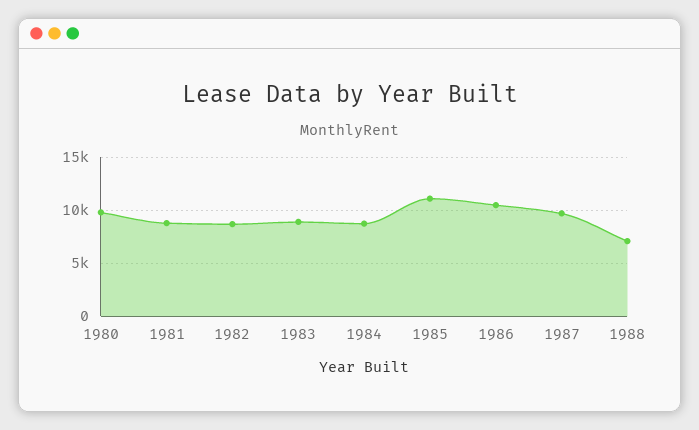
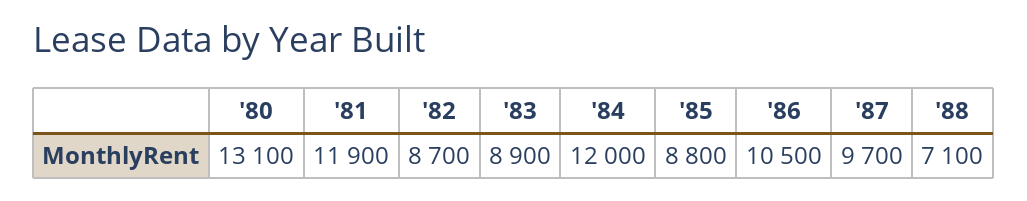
  {
-   "1980": 10000,
+   "1980": 13100,
-   "1981": 9000,
+   "1981": 11900,
    "1982": 8700,
    "1983": 8900,
-   "1984": 9000,
+   "1984": 12000,
-   "1985": 11000,
+   "1985": 8800,
    "1986": 10500,
    "1987": 9700,
    "1988": 7100
  }

